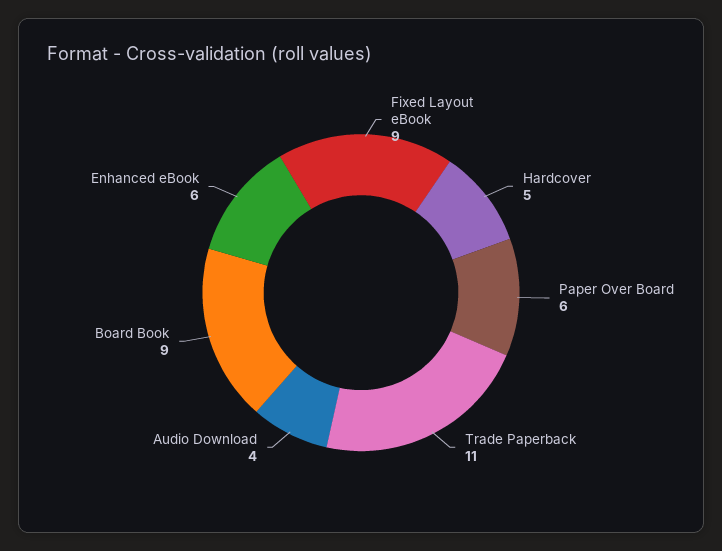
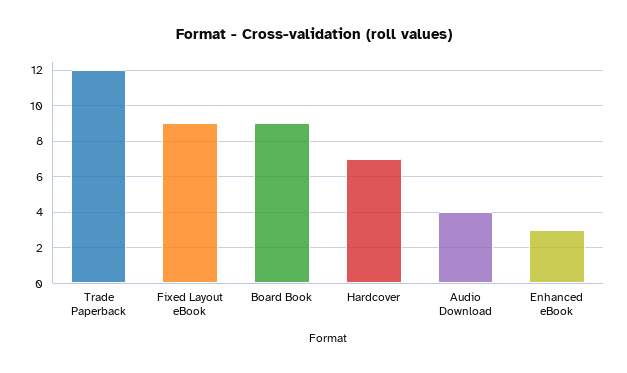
  {
    "Fixed Layout eBook": 9,
-   "Hardcover": 5,
+   "Hardcover": 7,
-   "Paper Over Board": 6,
-   "Trade Paperback": 11,
+   "Trade Paperback": 12,
    "Audio Download": 4,
    "Board Book": 9,
-   "Enhanced eBook": 6
+   "Enhanced eBook": 3
  }

